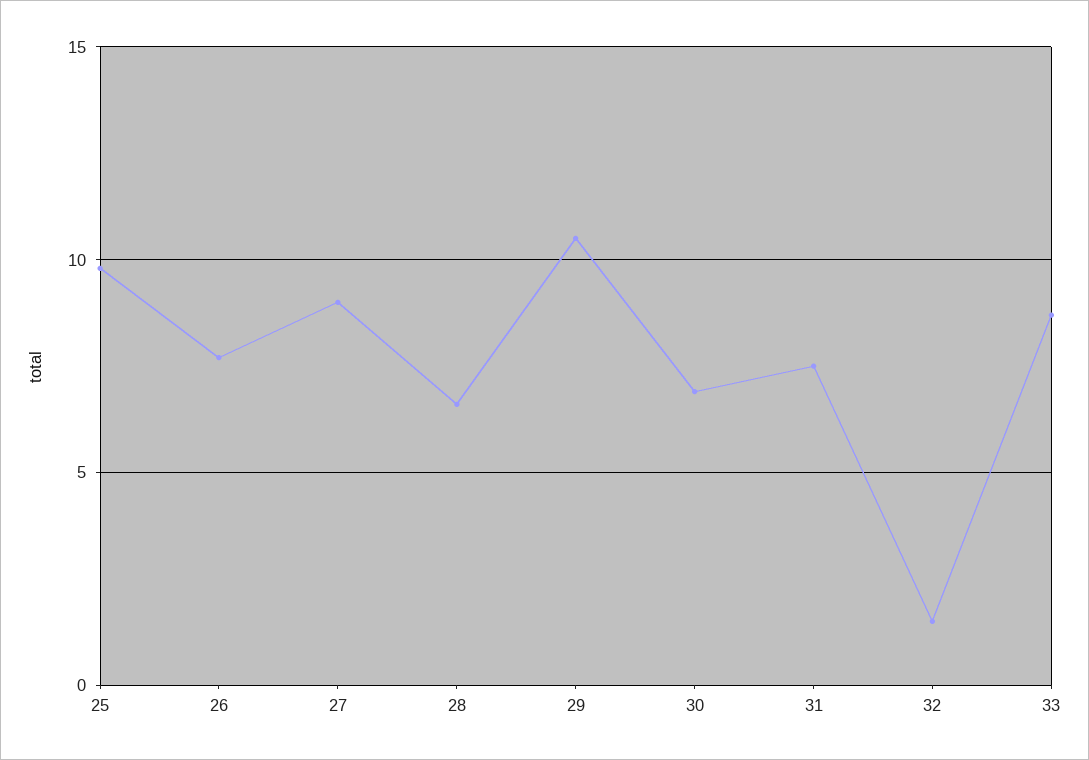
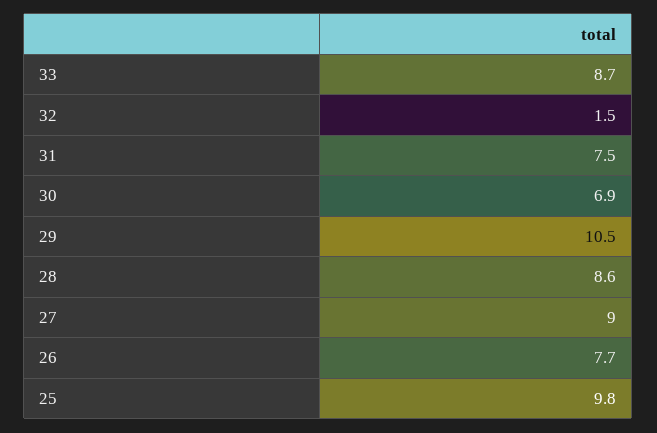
  {
    "25": 9.8,
    "26": 7.7,
    "27": 9,
-   "28": 6.5,
+   "28": 8.6,
    "29": 10.5,
    "30": 6.9,
    "31": 7.5,
    "32": 1.5,
    "33": 8.7
  }

